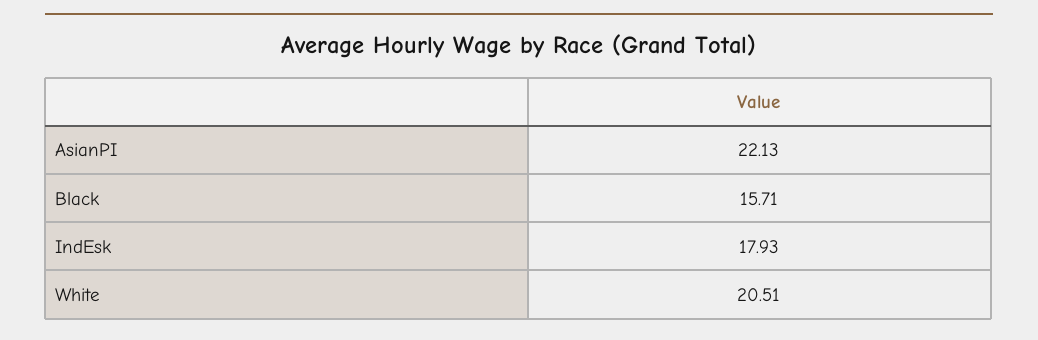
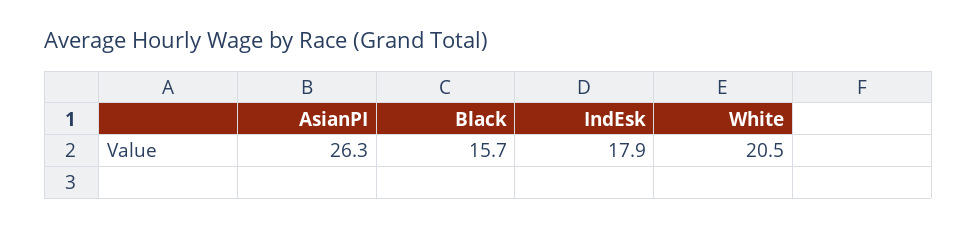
  {
-   "AsianPI": 22.13,
+   "AsianPI": 26.3,
    "Black": 15.71,
    "IndEsk": 17.93,
    "White": 20.51
  }

